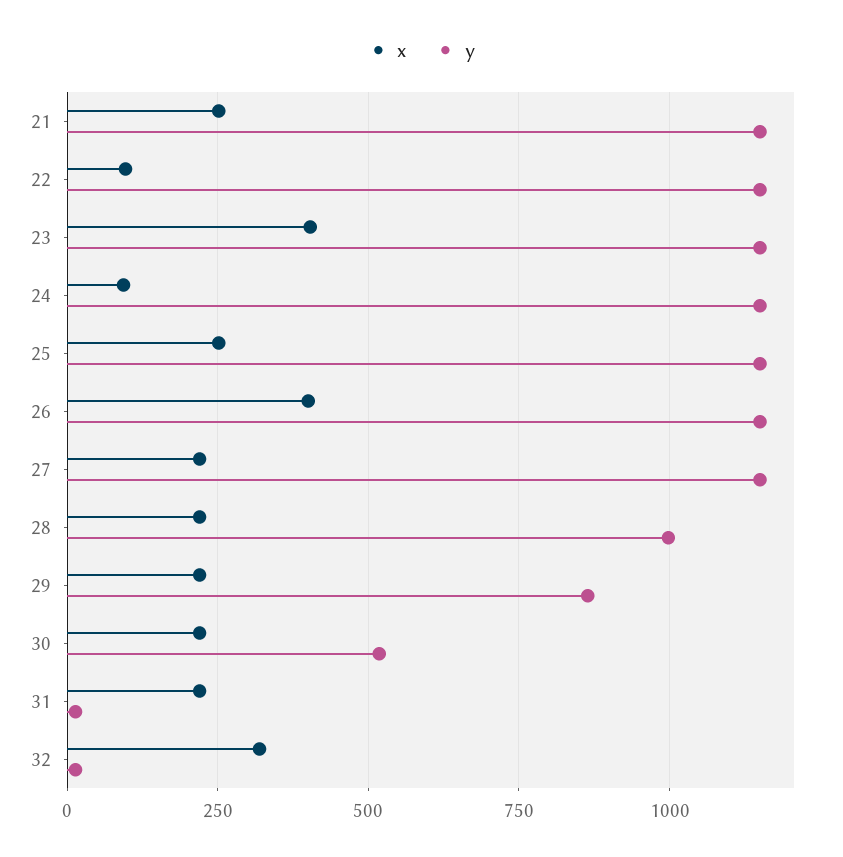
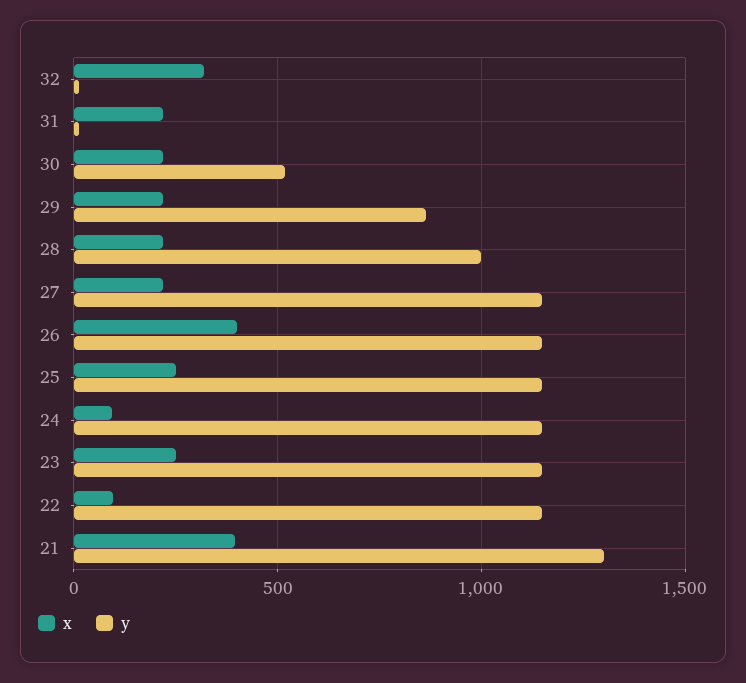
  {
    "x": {
-     "21": 250,
+     "21": 400,
      "22": 100,
-     "23": 400,
+     "23": 250,
      "24": 100,
      "25": 250,
      "26": 400,
      "27": 225,
      "28": 225,
      "29": 225,
      "30": 225,
      "31": 225,
      "32": 325
    },
    "y": {
-     "21": 1150,
+     "21": 1300,
      "22": 1150,
      "23": 1150,
      "24": 1150,
      "25": 1150,
      "26": 1150,
      "27": 1150,
      "28": 1000,
      "29": 875,
      "30": 525,
      "31": 25,
      "32": 25
    }
  }

